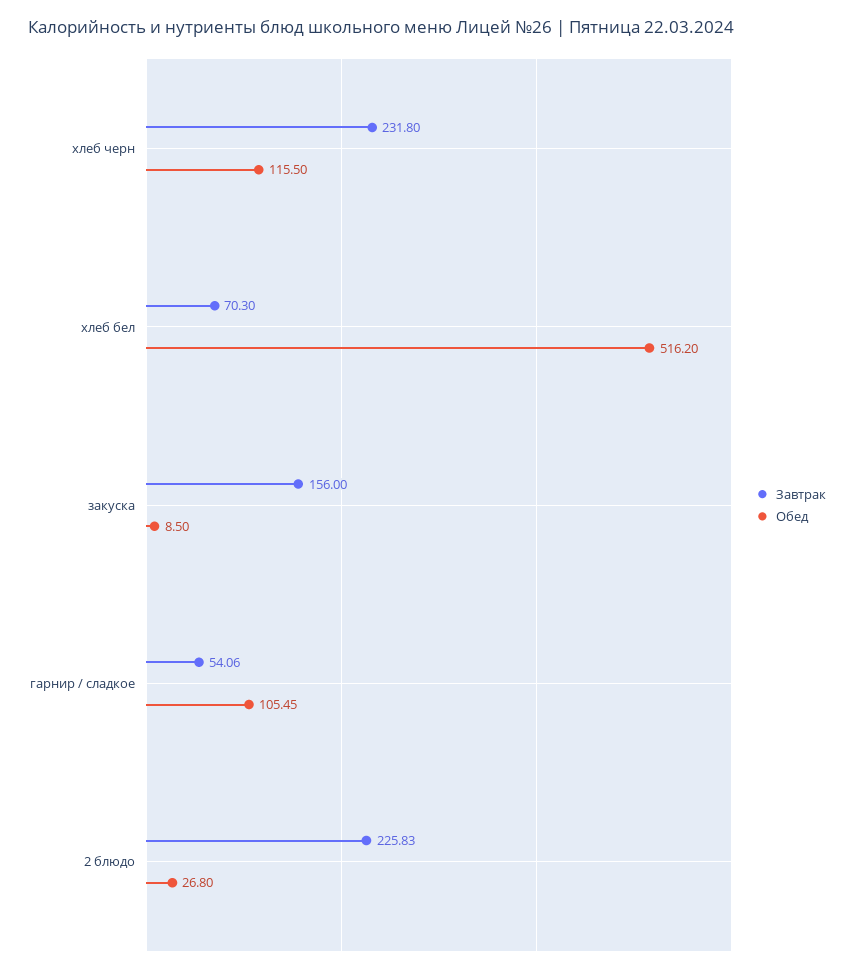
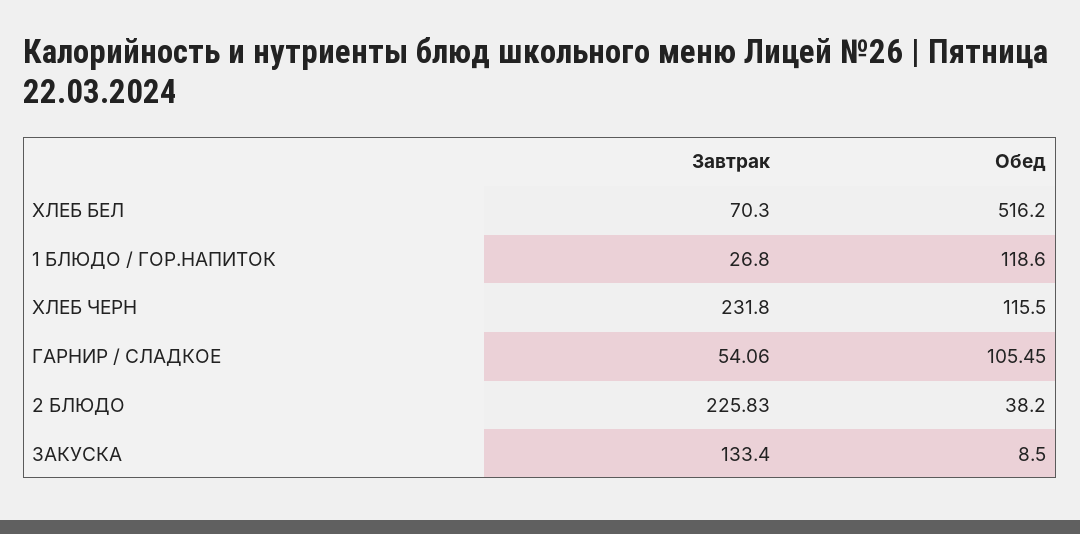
  {
    "Завтрак": {
      "хлеб черн": 231.8,
      "хлеб бел": 70.3,
-     "закуска": 156,
+     "закуска": 133.4,
      "гарнир / сладкое": 54.06,
-     "2 блюдо": 225.83
+     "2 блюдо": 225.83,
+     "1 БЛЮДО / ГОР.НАПИТОК": 26.8
    },
    "Обед": {
      "хлеб черн": 115.5,
      "хлеб бел": 516.2,
      "закуска": 8.5,
      "гарнир / сладкое": 105.45,
-     "2 блюдо": 26.8
+     "2 блюдо": 38.2,
+     "1 БЛЮДО / ГОР.НАПИТОК": 118.6
    }
  }

